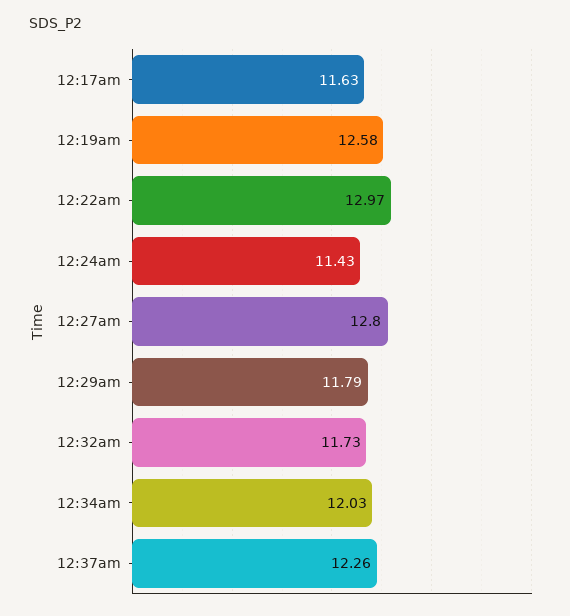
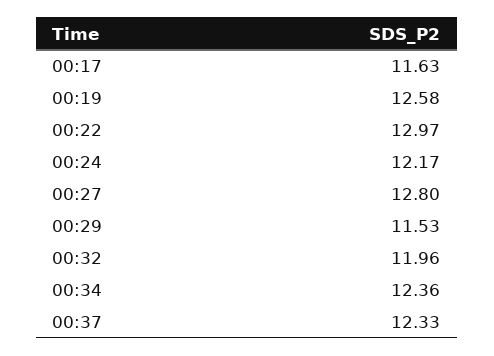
  {
    "12:17am": 11.63,
    "12:19am": 12.58,
    "12:22am": 12.97,
-   "12:24am": 11.43,
+   "12:24am": 12.17,
    "12:27am": 12.8,
-   "12:29am": 11.79,
+   "12:29am": 11.53,
-   "12:32am": 11.73,
+   "12:32am": 11.96,
-   "12:34am": 12.03,
+   "12:34am": 12.36,
-   "12:37am": 12.26
+   "12:37am": 12.33
  }

